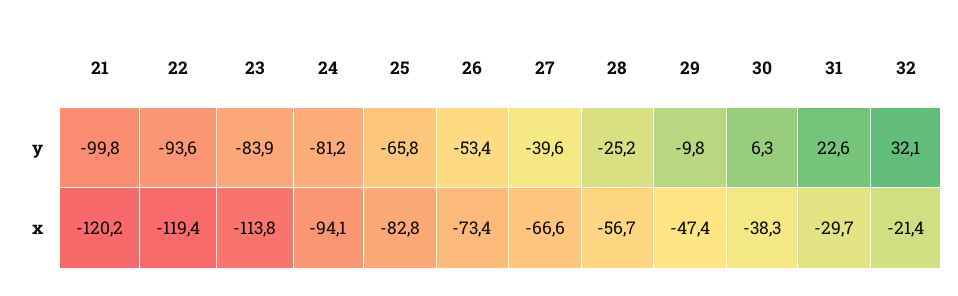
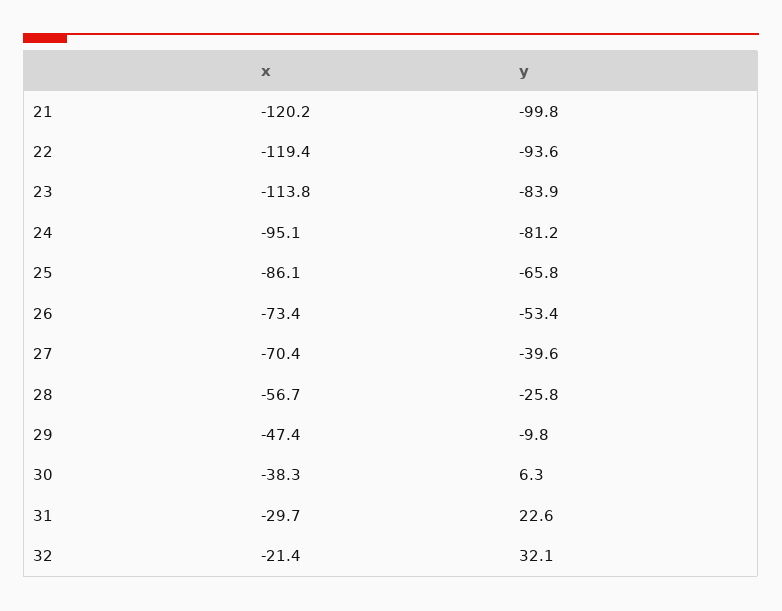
  {
    "21": {
      "y": -99.8,
      "x": -120.2
    },
    "22": {
      "y": -93.6,
      "x": -119.4
    },
    "23": {
      "y": -83.9,
      "x": -113.8
    },
    "24": {
      "y": -81.2,
-     "x": -94.1
+     "x": -95.1
    },
    "25": {
      "y": -65.8,
-     "x": -82.8
+     "x": -86.1
    },
    "26": {
      "y": -53.4,
      "x": -73.4
    },
    "27": {
      "y": -39.6,
-     "x": -66.6
+     "x": -70.4
    },
    "28": {
-     "y": -25.2,
+     "y": -25.8,
      "x": -56.7
    },
    "29": {
      "y": -9.8,
      "x": -47.4
    },
    "30": {
      "y": 6.3,
      "x": -38.3
    },
    "31": {
      "y": 22.6,
      "x": -29.7
    },
    "32": {
      "y": 32.1,
      "x": -21.4
    }
  }

